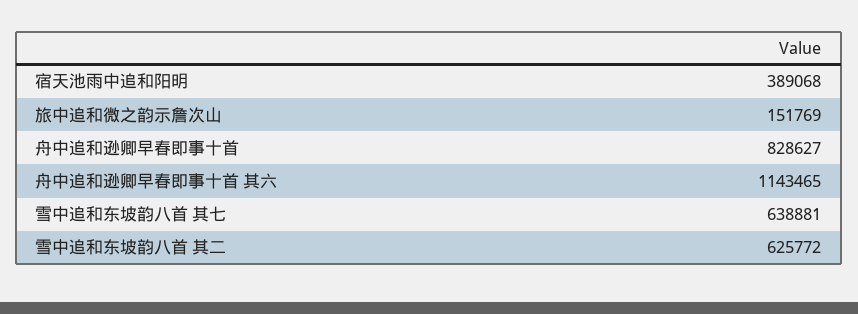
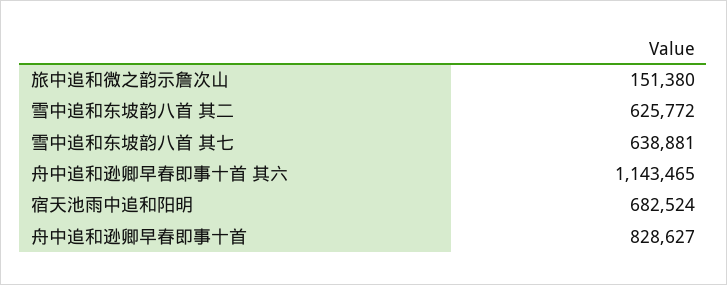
  {
-   "宿天池雨中追和阳明": 389068,
+   "宿天池雨中追和阳明": 682524,
-   "旅中追和微之韵示詹次山": 151769,
+   "旅中追和微之韵示詹次山": 151380,
    "舟中追和逊卿早春即事十首": 828627,
    "舟中追和逊卿早春即事十首 其六": 1143465,
    "雪中追和东坡韵八首 其七": 638881,
    "雪中追和东坡韵八首 其二": 625772
  }

